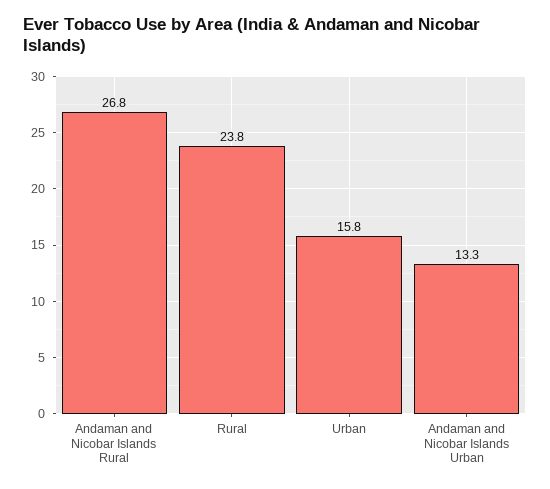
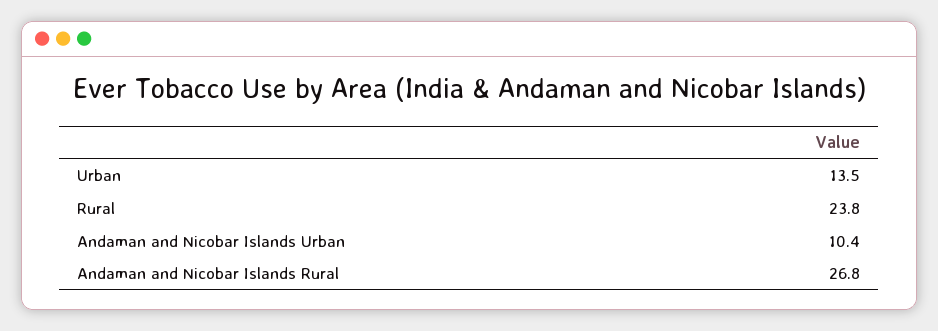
  {
    "Andaman and Nicobar Islands Rural": 26.8,
    "Rural": 23.8,
-   "Urban": 15.8,
+   "Urban": 13.5,
-   "Andaman and Nicobar Islands Urban": 13.3
+   "Andaman and Nicobar Islands Urban": 10.4
  }

